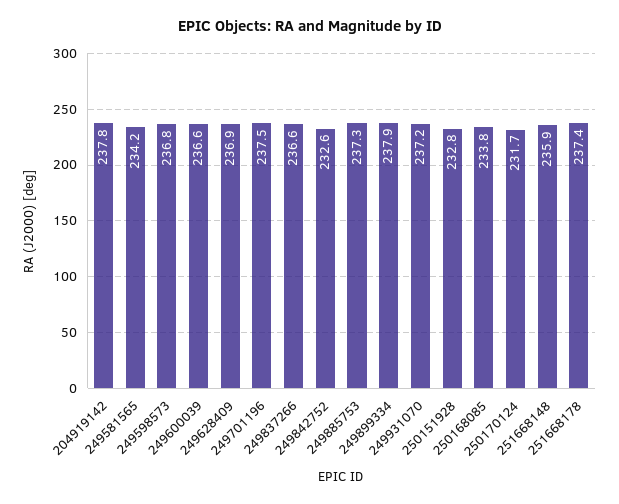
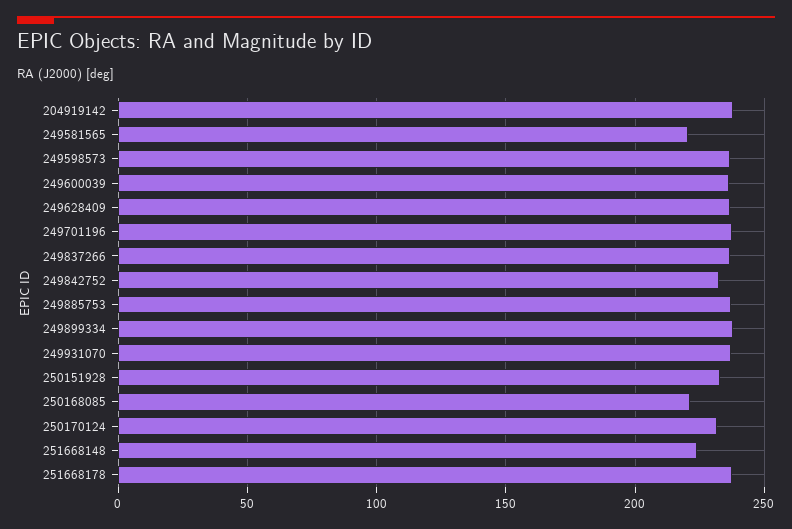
  {
    "204919142": 237.8,
-   "249581565": 234.2,
+   "249581565": 220,
    "249598573": 236.8,
    "249600039": 236.6,
    "249628409": 236.9,
    "249701196": 237.5,
    "249837266": 236.6,
    "249842752": 232.6,
    "249885753": 237.3,
    "249899334": 237.9,
    "249931070": 237.2,
    "250151928": 232.8,
-   "250168085": 233.8,
+   "250168085": 220,
    "250170124": 231.7,
-   "251668148": 235.9,
+   "251668148": 225,
    "251668178": 237.4
  }

